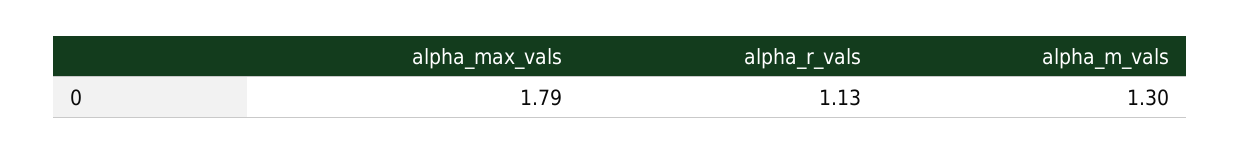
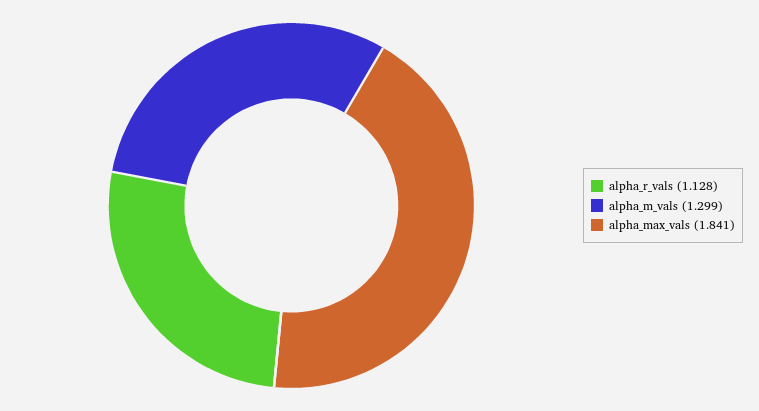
  {
-   "alpha_max_vals": 1.79,
+   "alpha_max_vals": 1.841,
    "alpha_r_vals": 1.128,
    "alpha_m_vals": 1.299
  }

